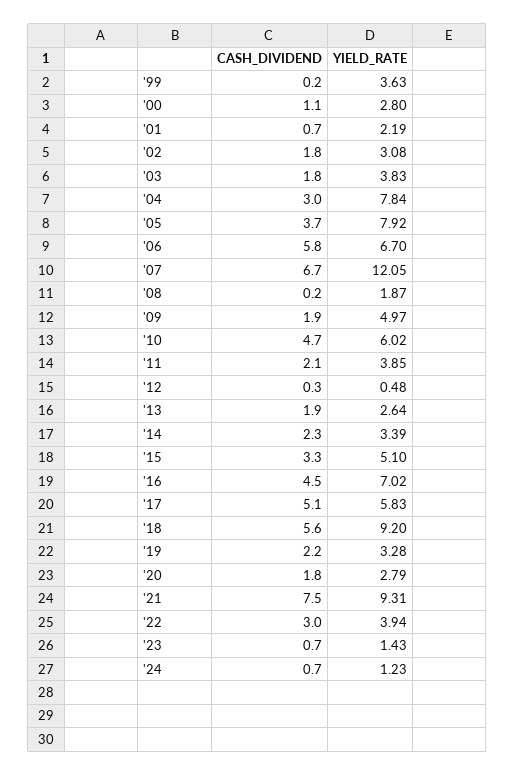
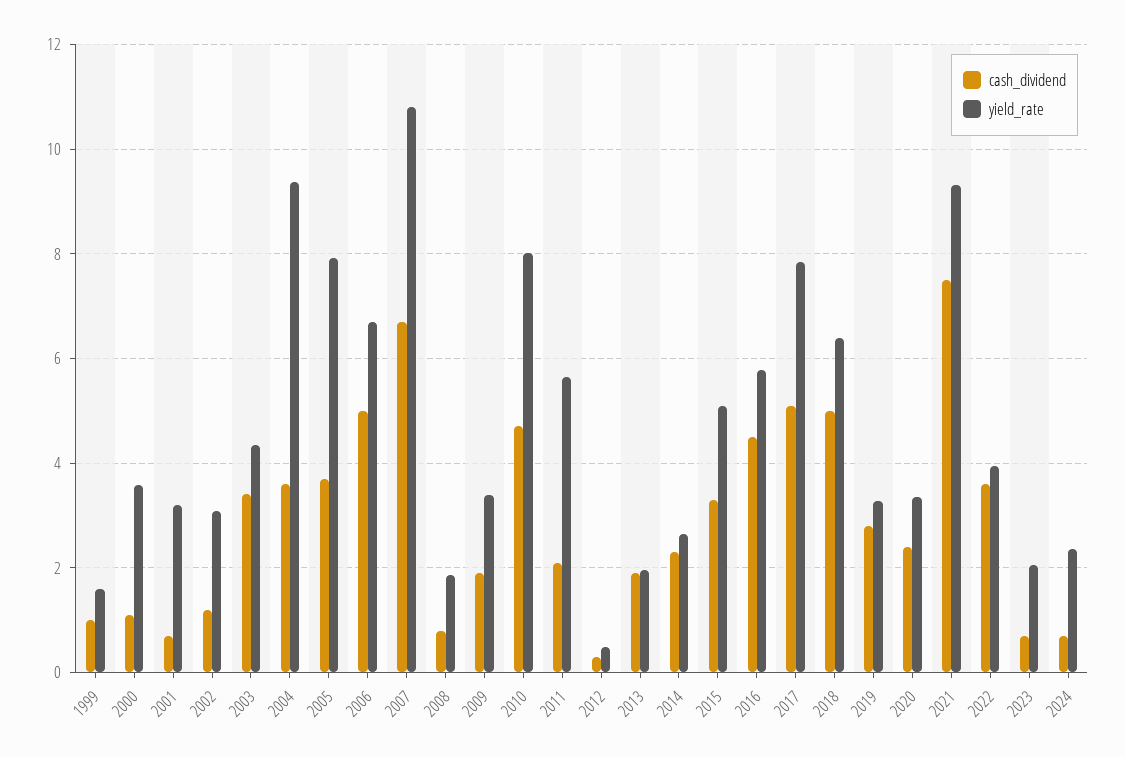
  {
    "CASH_DIVIDEND": {
-     "'99": 0.2,
+     "'99": 1,
      "'00": 1.1,
      "'01": 0.7,
-     "'02": 1.8,
+     "'02": 1.2,
-     "'03": 1.8,
+     "'03": 3.4,
-     "'04": 3,
+     "'04": 3.6,
      "'05": 3.7,
-     "'06": 5.8,
+     "'06": 5,
      "'07": 6.7,
-     "'08": 0.2,
+     "'08": 0.8,
      "'09": 1.9,
      "'10": 4.7,
      "'11": 2.1,
      "'12": 0.3,
      "'13": 1.9,
      "'14": 2.3,
      "'15": 3.3,
      "'16": 4.5,
      "'17": 5.1,
-     "'18": 5.6,
+     "'18": 5,
-     "'19": 2.2,
+     "'19": 2.8,
-     "'20": 1.8,
+     "'20": 2.4,
      "'21": 7.5,
-     "'22": 3,
+     "'22": 3.6,
      "'23": 0.7,
      "'24": 0.7
    },
    "YIELD_RATE": {
-     "'99": 3.63,
+     "'99": 1.6,
-     "'00": 2.8,
+     "'00": 3.6,
-     "'01": 2.19,
+     "'01": 3.2,
      "'02": 3.08,
-     "'03": 3.83,
+     "'03": 4.4,
-     "'04": 7.84,
+     "'04": 9.4,
      "'05": 7.92,
      "'06": 6.7,
-     "'07": 12.05,
+     "'07": 10.8,
      "'08": 1.87,
-     "'09": 4.97,
+     "'09": 3.4,
-     "'10": 6.02,
+     "'10": 8,
-     "'11": 3.85,
+     "'11": 5.6,
      "'12": 0.48,
-     "'13": 2.64,
+     "'13": 2,
-     "'14": 3.39,
+     "'14": 2.6,
      "'15": 5.1,
-     "'16": 7.02,
+     "'16": 5.8,
-     "'17": 5.83,
+     "'17": 7.8,
-     "'18": 9.2,
+     "'18": 6.4,
      "'19": 3.28,
-     "'20": 2.79,
+     "'20": 3.4,
      "'21": 9.31,
      "'22": 3.94,
-     "'23": 1.43,
+     "'23": 2,
-     "'24": 1.23
+     "'24": 2.4
    }
  }

